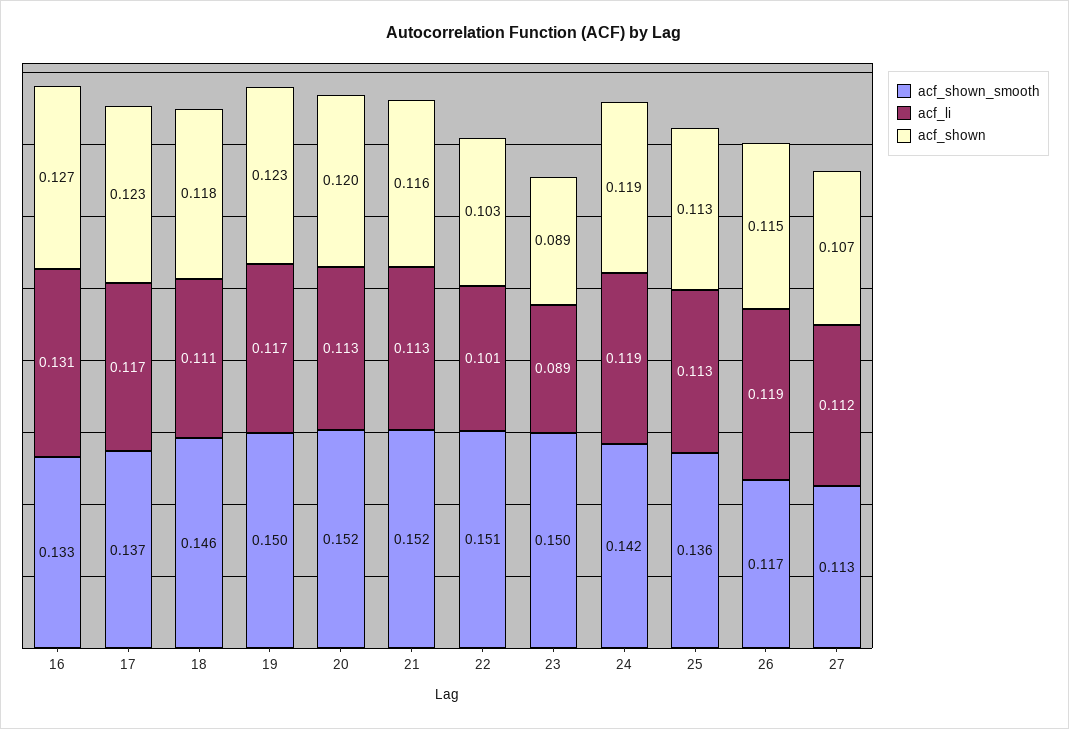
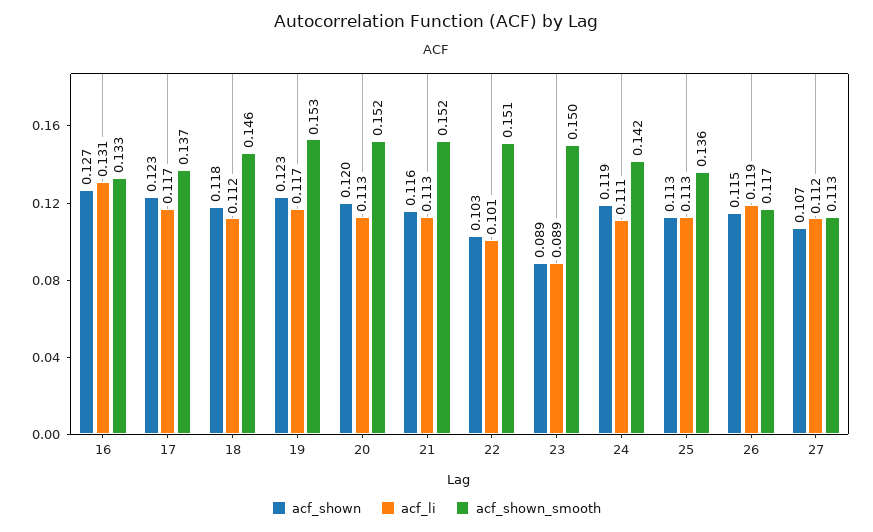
  {
    "acf_shown_smooth": {
      "16": 0.133,
      "17": 0.137,
      "18": 0.146,
-     "19": 0.15,
+     "19": 0.153,
      "20": 0.152,
      "21": 0.152,
      "22": 0.151,
      "23": 0.15,
      "24": 0.142,
      "25": 0.136,
      "26": 0.117,
      "27": 0.113
    },
    "acf_li": {
      "16": 0.131,
      "17": 0.117,
-     "18": 0.111,
+     "18": 0.112,
      "19": 0.117,
      "20": 0.113,
      "21": 0.113,
      "22": 0.101,
      "23": 0.089,
-     "24": 0.119,
+     "24": 0.111,
      "25": 0.113,
      "26": 0.119,
      "27": 0.112
    },
    "acf_shown": {
      "16": 0.127,
      "17": 0.123,
      "18": 0.118,
      "19": 0.123,
      "20": 0.12,
      "21": 0.116,
      "22": 0.103,
      "23": 0.089,
      "24": 0.119,
      "25": 0.113,
      "26": 0.115,
      "27": 0.107
    }
  }

